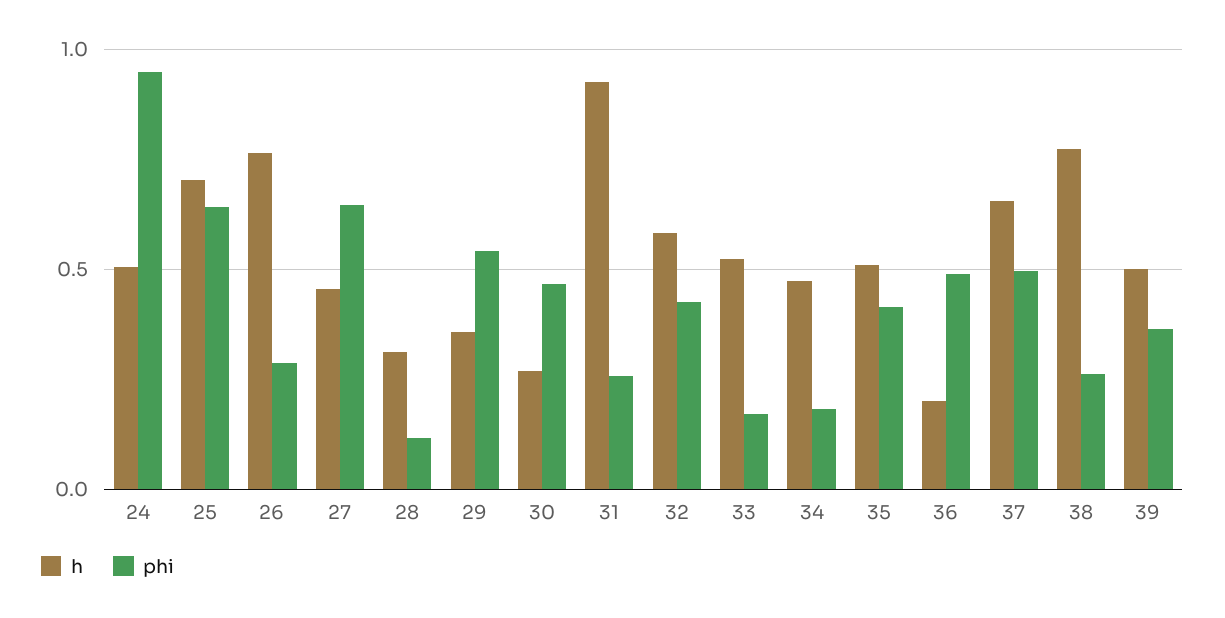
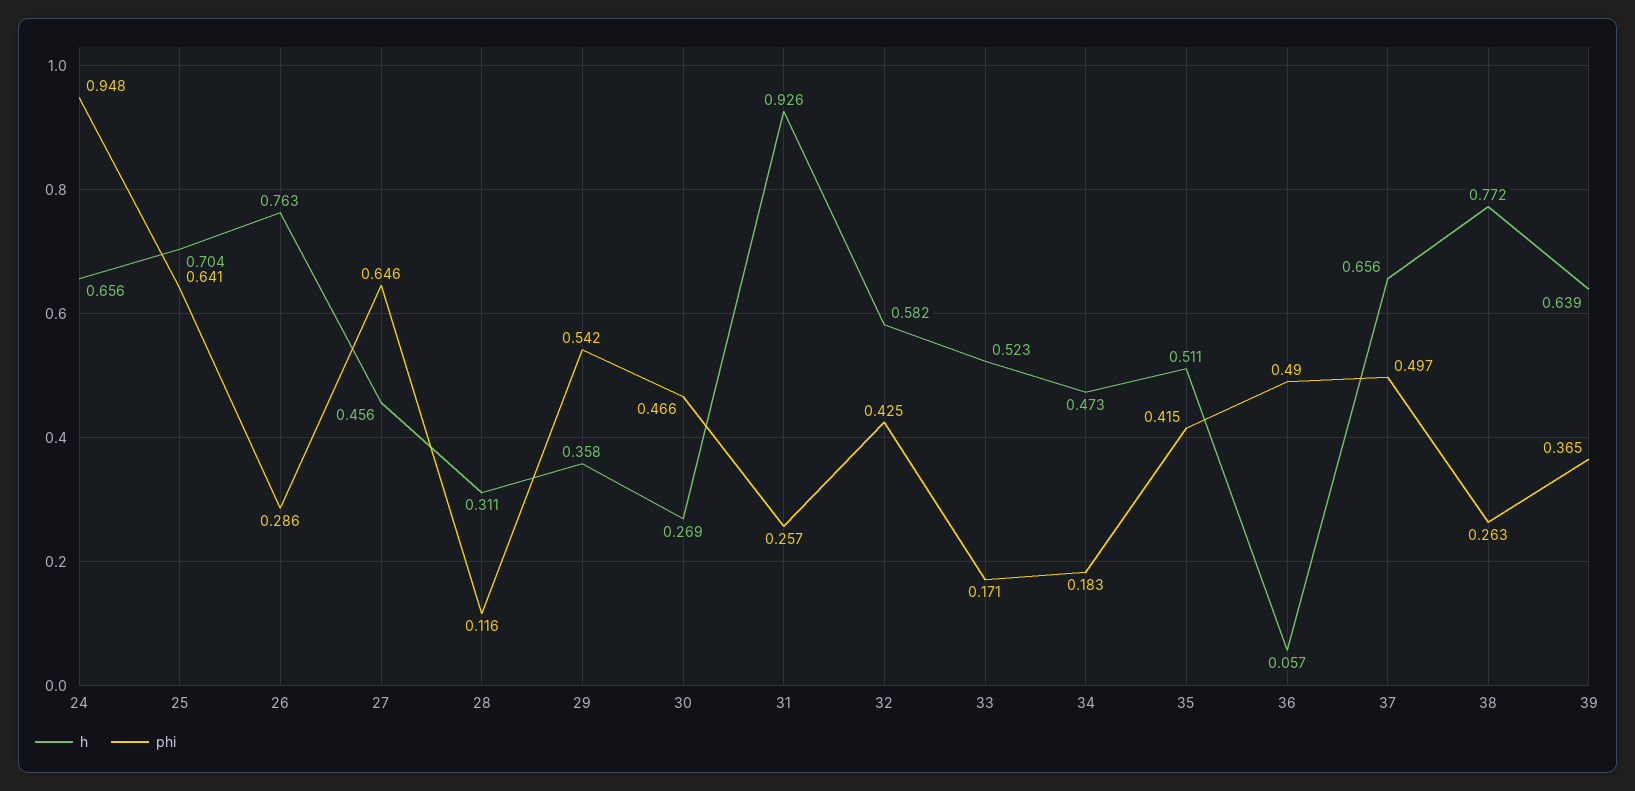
  {
    "h": {
-     "24": 0.5,
+     "24": 0.656,
      "25": 0.704,
      "26": 0.763,
      "27": 0.456,
      "28": 0.311,
      "29": 0.358,
      "30": 0.269,
      "31": 0.926,
      "32": 0.582,
      "33": 0.523,
      "34": 0.473,
      "35": 0.511,
-     "36": 0.2,
+     "36": 0.057,
      "37": 0.656,
      "38": 0.772,
-     "39": 0.5
+     "39": 0.639
    },
    "phi": {
      "24": 0.948,
      "25": 0.641,
      "26": 0.286,
      "27": 0.646,
      "28": 0.116,
      "29": 0.542,
      "30": 0.466,
      "31": 0.257,
      "32": 0.425,
      "33": 0.171,
      "34": 0.183,
      "35": 0.415,
      "36": 0.49,
      "37": 0.497,
      "38": 0.263,
      "39": 0.365
    }
  }

